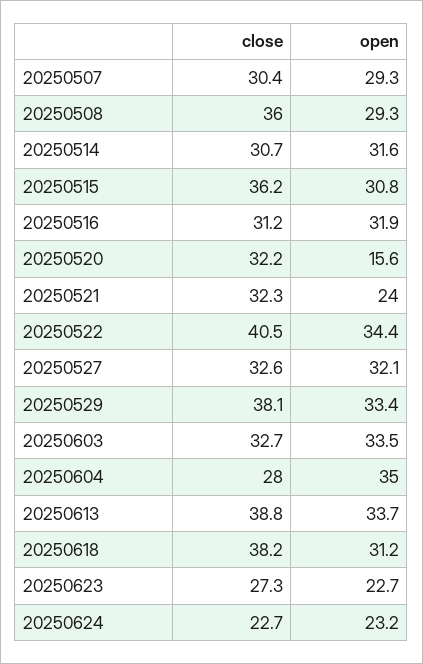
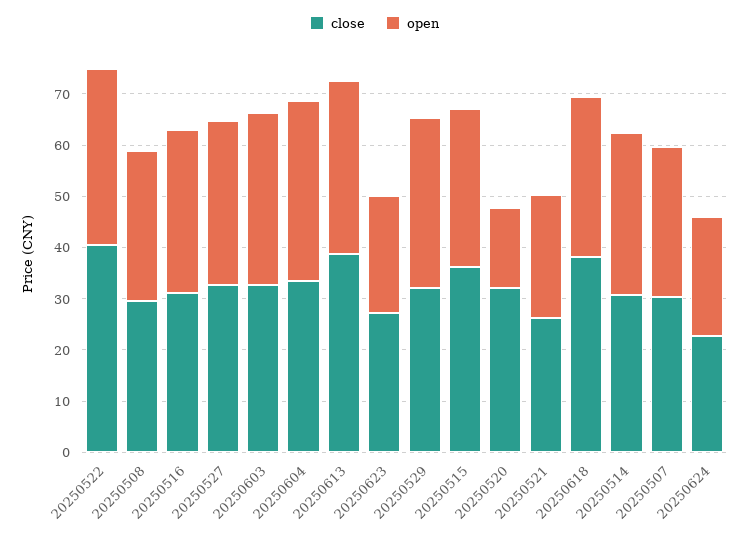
  {
    "close": {
      "20250507": 30.4,
-     "20250508": 36,
+     "20250508": 30,
      "20250514": 30.7,
      "20250515": 36.2,
      "20250516": 31.2,
      "20250520": 32.2,
-     "20250521": 32.3,
+     "20250521": 26,
      "20250522": 40.5,
      "20250527": 32.6,
-     "20250529": 38.1,
+     "20250529": 32,
      "20250603": 32.7,
-     "20250604": 28,
+     "20250604": 34,
      "20250613": 38.8,
      "20250618": 38.2,
      "20250623": 27.3,
      "20250624": 22.7
    },
    "open": {
      "20250507": 29.3,
      "20250508": 29.3,
      "20250514": 31.6,
      "20250515": 30.8,
      "20250516": 31.9,
      "20250520": 15.6,
      "20250521": 24,
      "20250522": 34.4,
      "20250527": 32.1,
      "20250529": 33.4,
      "20250603": 33.5,
      "20250604": 35,
      "20250613": 33.7,
      "20250618": 31.2,
      "20250623": 22.7,
      "20250624": 23.2
    }
  }

